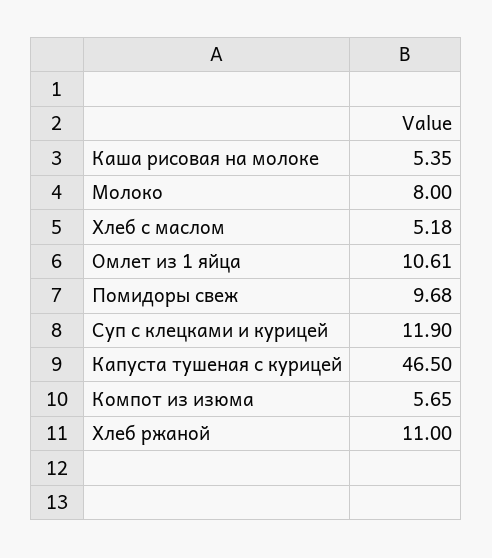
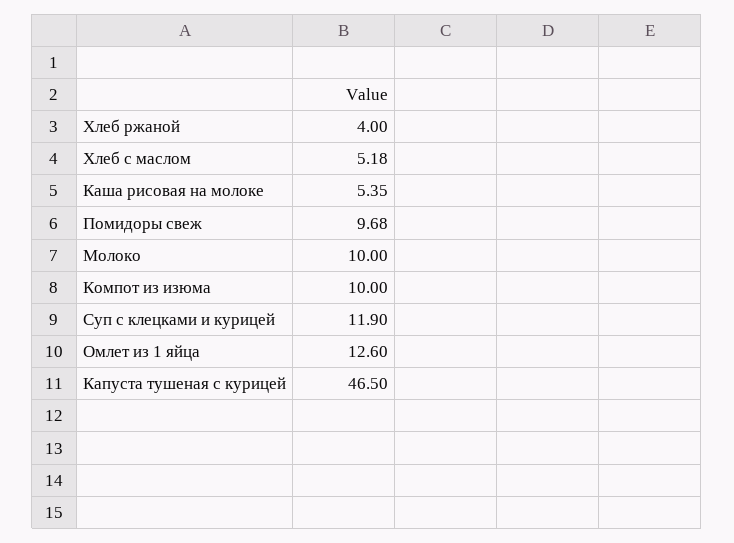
  {
    "Каша рисовая на молоке": 5.35,
-   "Молоко": 8,
+   "Молоко": 10,
    "Хлеб с маслом": 5.18,
-   "Омлет из 1 яйца": 10.61,
+   "Омлет из 1 яйца": 12.6,
    "Помидоры свеж": 9.68,
    "Суп с клецками и курицей": 11.9,
    "Капуста тушеная с курицей": 46.5,
-   "Компот из изюма": 5.65,
+   "Компот из изюма": 10,
-   "Хлеб ржаной": 11
+   "Хлеб ржаной": 4
  }

